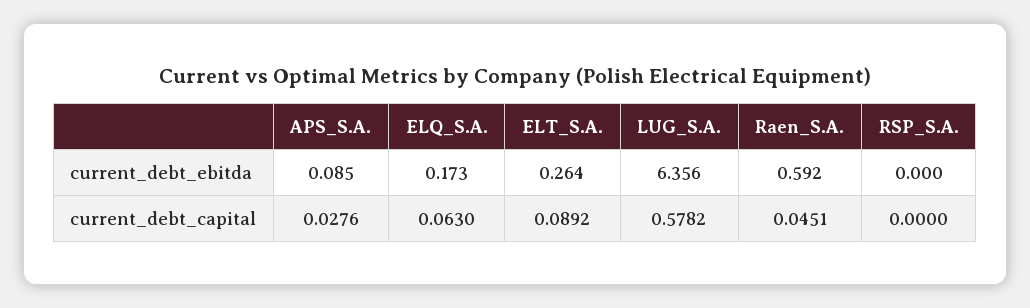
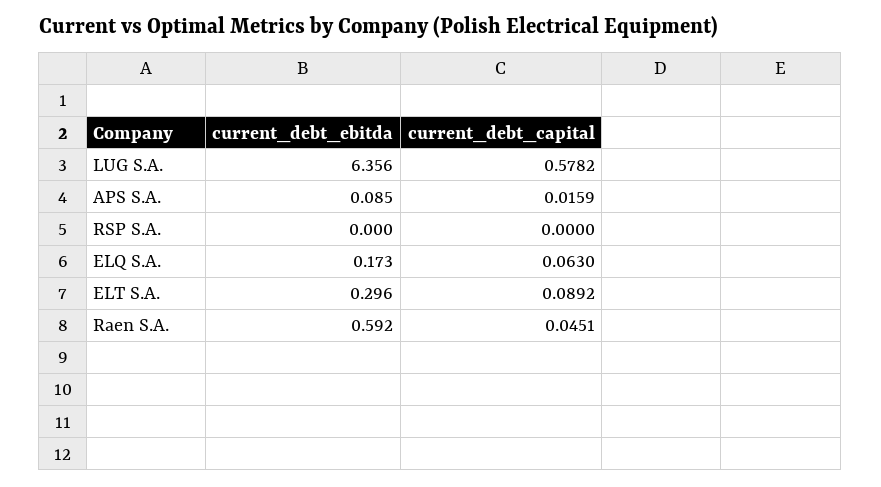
  {
    "APS_S.A.": {
      "current_debt_ebitda": 0.085,
-     "current_debt_capital": 0.0276
+     "current_debt_capital": 0.0159
    },
    "ELQ_S.A.": {
      "current_debt_ebitda": 0.173,
      "current_debt_capital": 0.063
    },
    "ELT_S.A.": {
-     "current_debt_ebitda": 0.264,
+     "current_debt_ebitda": 0.296,
      "current_debt_capital": 0.0892
    },
    "LUG_S.A.": {
      "current_debt_ebitda": 6.356,
      "current_debt_capital": 0.5782
    },
    "Raen_S.A.": {
      "current_debt_ebitda": 0.592,
      "current_debt_capital": 0.0451
    },
    "RSP_S.A.": {
      "current_debt_ebitda": 0,
      "current_debt_capital": 0
    }
  }

